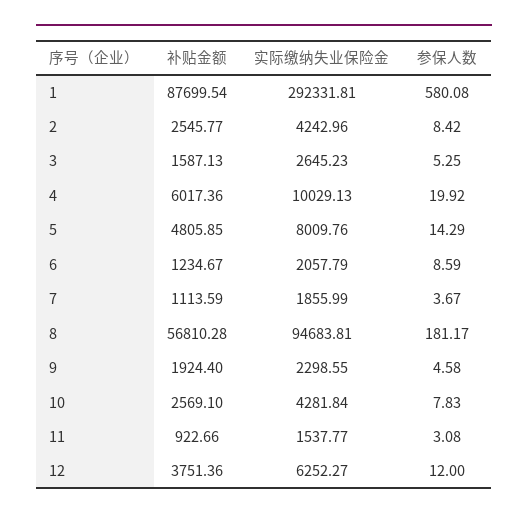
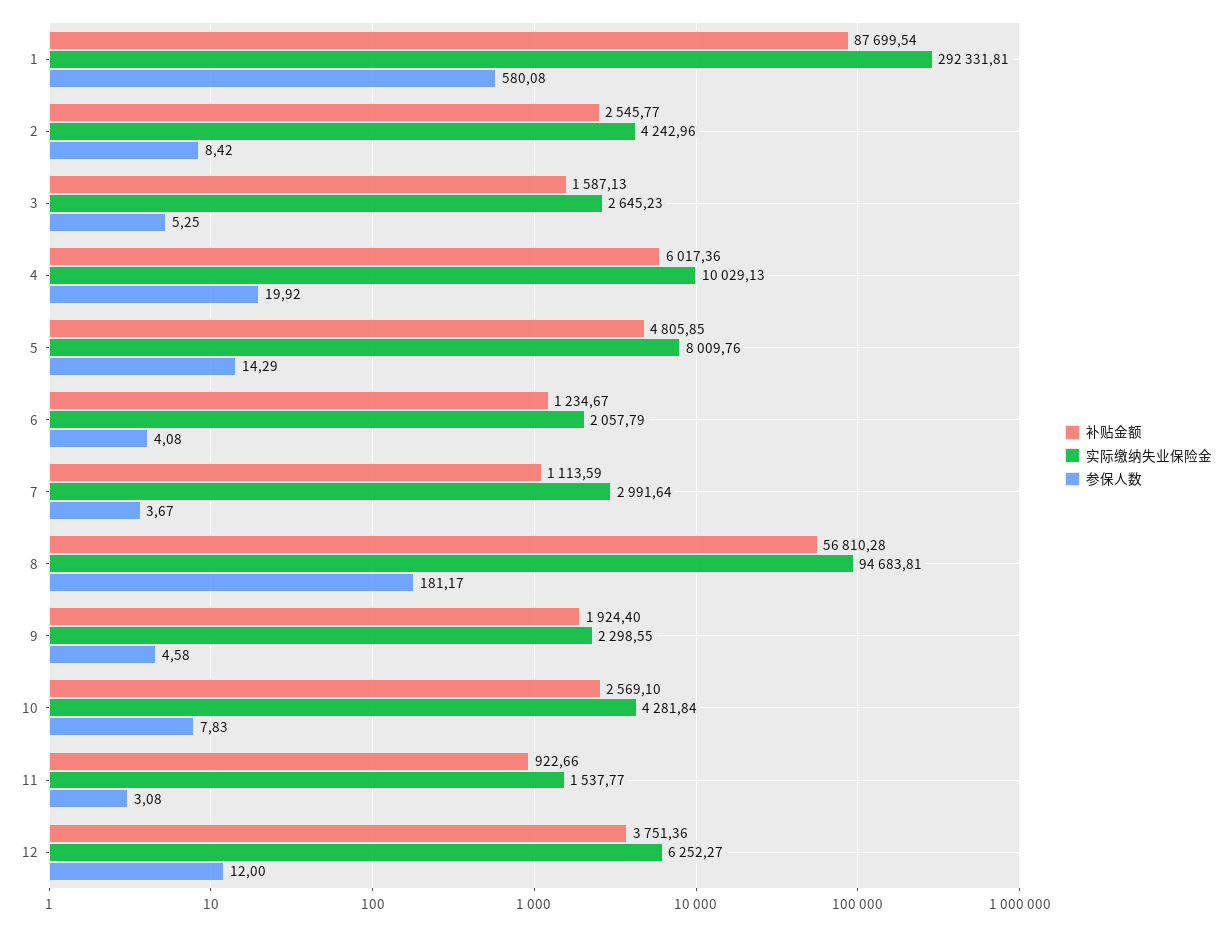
  {
    "补贴金额": {
      "1": 87699.54,
      "2": 2545.77,
      "3": 1587.13,
      "4": 6017.36,
      "5": 4805.85,
      "6": 1234.67,
      "7": 1113.59,
      "8": 56810.28,
      "9": 1924.4,
      "10": 2569.1,
      "11": 922.66,
      "12": 3751.36
    },
    "实际缴纳失业保险金": {
      "1": 292331.81,
      "2": 4242.96,
      "3": 2645.23,
      "4": 10029.13,
      "5": 8009.76,
      "6": 2057.79,
-     "7": 1855.99,
+     "7": 2991.64,
      "8": 94683.81,
      "9": 2298.55,
      "10": 4281.84,
      "11": 1537.77,
      "12": 6252.27
    },
    "参保人数": {
      "1": 580.08,
      "2": 8.42,
      "3": 5.25,
      "4": 19.92,
      "5": 14.29,
-     "6": 8.59,
+     "6": 4.08,
      "7": 3.67,
      "8": 181.17,
      "9": 4.58,
      "10": 7.83,
      "11": 3.08,
      "12": 12
    }
  }

